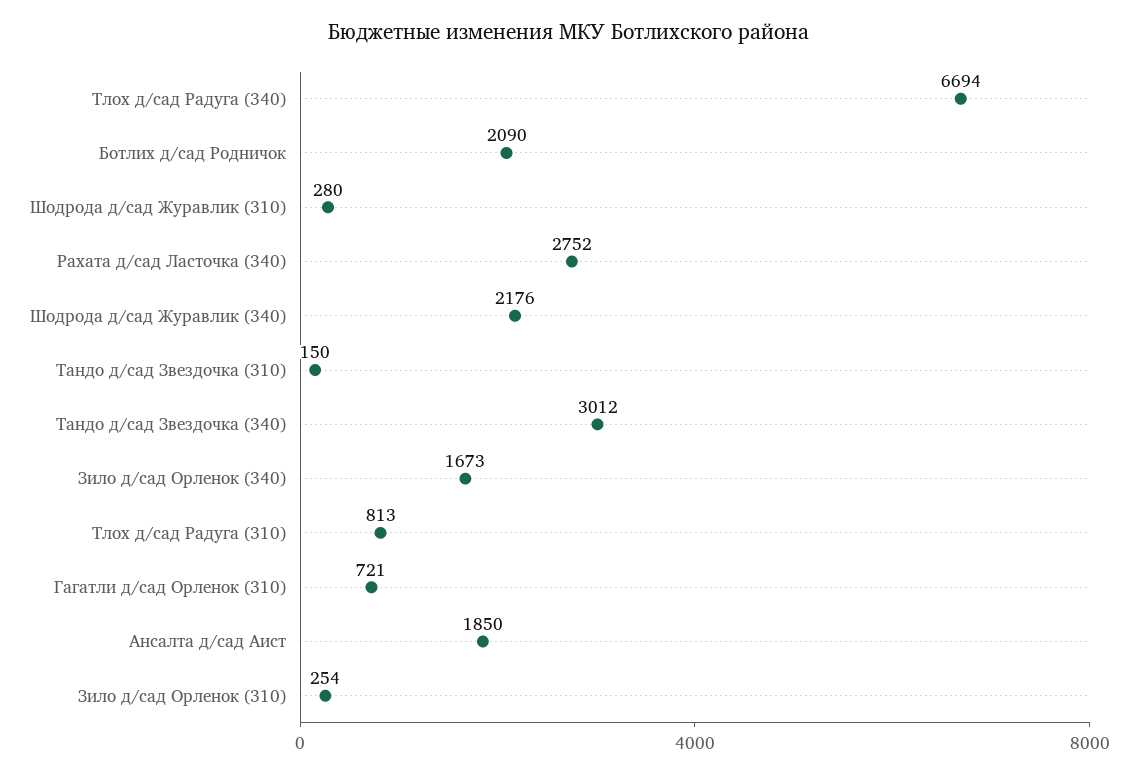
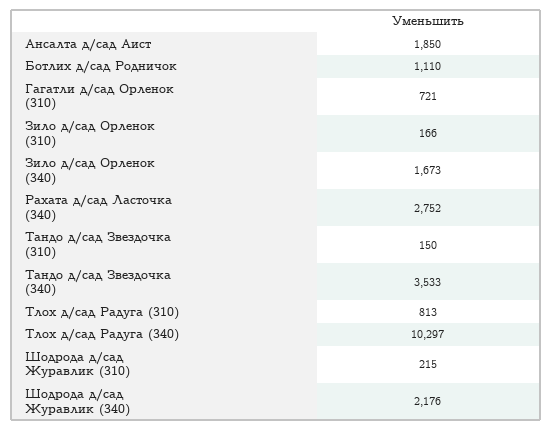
  {
-   "Тлох д/сад Радуга (340)": 6694,
+   "Тлох д/сад Радуга (340)": 10297,
-   "Ботлих д/сад Родничок": 2090,
+   "Ботлих д/сад Родничок": 1110,
-   "Шодрода д/сад Журавлик (310)": 280,
+   "Шодрода д/сад Журавлик (310)": 215,
    "Рахата д/сад Ласточка (340)": 2752,
    "Шодрода д/сад Журавлик (340)": 2176,
    "Тандо д/сад Звездочка (310)": 150,
-   "Тандо д/сад Звездочка (340)": 3012,
+   "Тандо д/сад Звездочка (340)": 3533,
    "Зило д/сад Орленок (340)": 1673,
    "Тлох д/сад Радуга (310)": 813,
    "Гагатли д/сад Орленок (310)": 721,
    "Ансалта д/сад Аист": 1850,
-   "Зило д/сад Орленок (310)": 254
+   "Зило д/сад Орленок (310)": 166
  }

